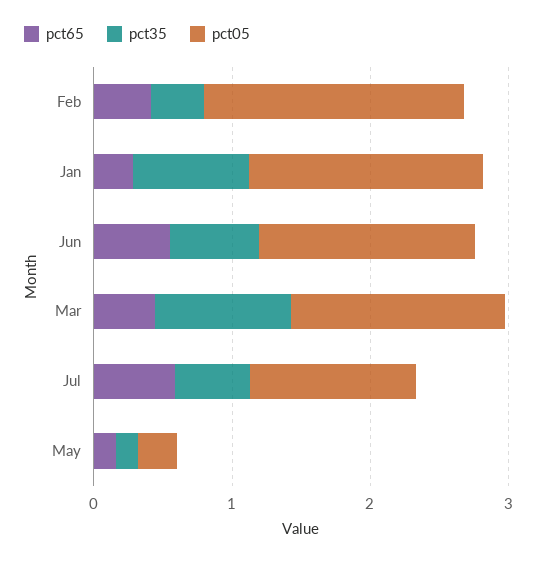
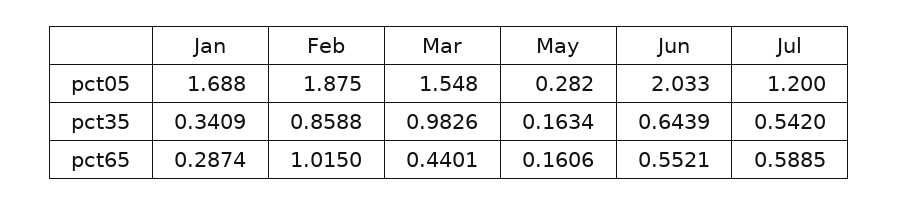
  {
    "pct65": {
-     "Feb": 0.4,
+     "Feb": 1.015,
      "Jan": 0.2874,
      "Jun": 0.5521,
      "Mar": 0.4401,
      "Jul": 0.5885,
      "May": 0.1606
    },
    "pct35": {
-     "Feb": 0.4,
+     "Feb": 0.8588,
-     "Jan": 0.8,
+     "Jan": 0.3409,
      "Jun": 0.6439,
      "Mar": 0.9826,
      "Jul": 0.542,
      "May": 0.1634
    },
    "pct05": {
      "Feb": 1.875,
      "Jan": 1.688,
-     "Jun": 1.6,
+     "Jun": 2.033,
      "Mar": 1.548,
      "Jul": 1.2,
      "May": 0.282
    }
  }

